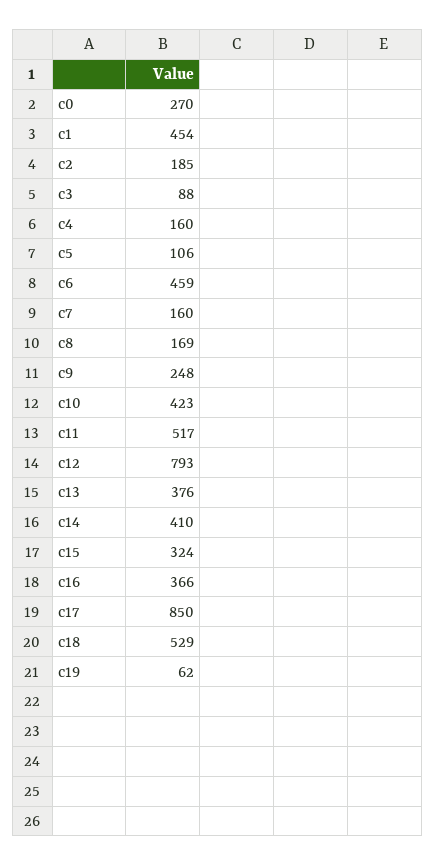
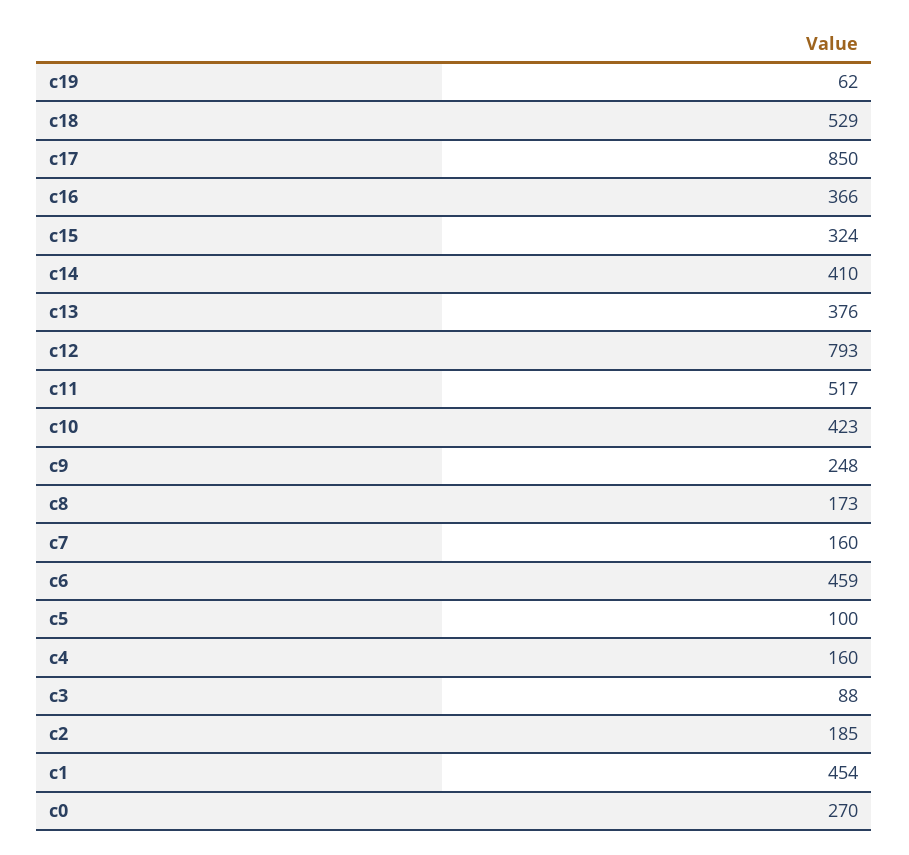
  {
    "c0": 270,
    "c1": 454,
    "c2": 185,
    "c3": 88,
    "c4": 160,
-   "c5": 106,
+   "c5": 100,
    "c6": 459,
    "c7": 160,
-   "c8": 169,
+   "c8": 173,
    "c9": 248,
    "c10": 423,
    "c11": 517,
    "c12": 793,
    "c13": 376,
    "c14": 410,
    "c15": 324,
    "c16": 366,
    "c17": 850,
    "c18": 529,
    "c19": 62
  }

